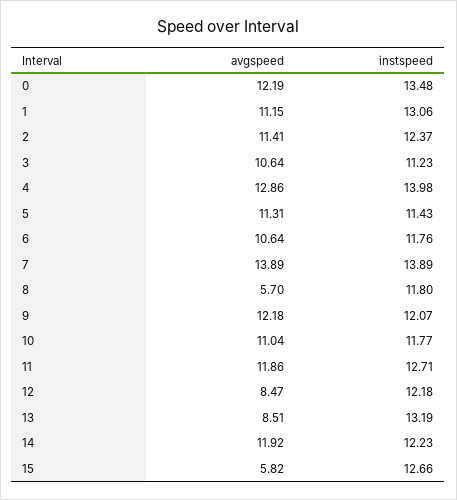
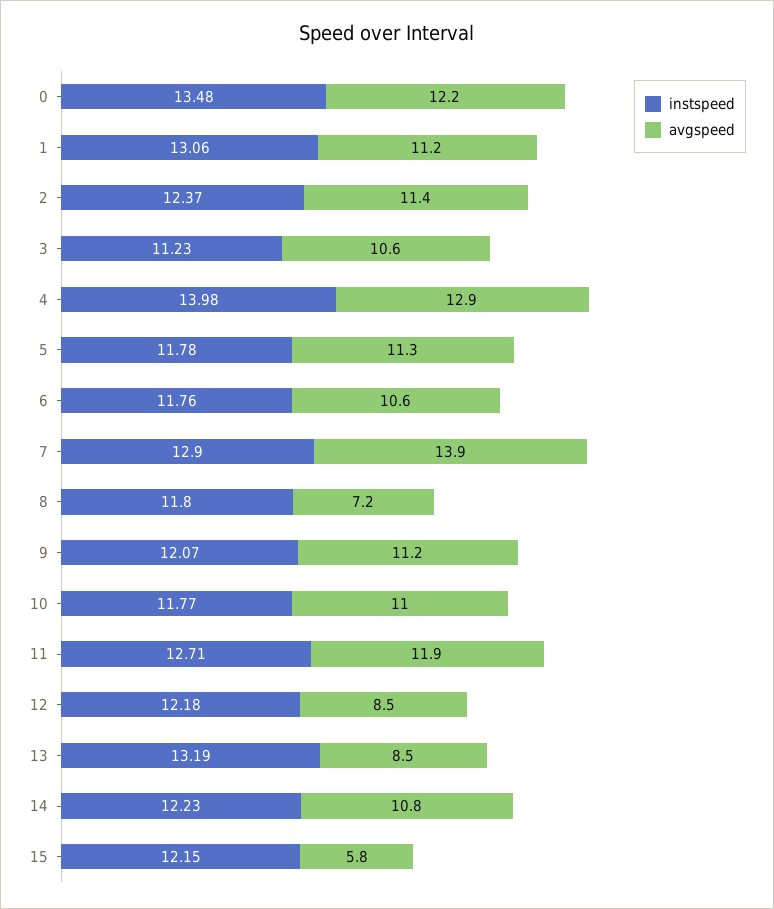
  {
    "avgspeed": {
      "0": 12.19,
      "1": 11.15,
      "2": 11.41,
      "3": 10.64,
      "4": 12.86,
      "5": 11.31,
      "6": 10.64,
      "7": 13.89,
-     "8": 5.7,
+     "8": 7.2,
-     "9": 12.18,
+     "9": 11.2,
      "10": 11.04,
      "11": 11.86,
      "12": 8.47,
      "13": 8.51,
-     "14": 11.92,
+     "14": 10.8,
      "15": 5.82
    },
    "instspeed": {
      "0": 13.48,
      "1": 13.06,
      "2": 12.37,
      "3": 11.23,
      "4": 13.98,
-     "5": 11.43,
+     "5": 11.78,
      "6": 11.76,
-     "7": 13.89,
+     "7": 12.9,
      "8": 11.8,
      "9": 12.07,
      "10": 11.77,
      "11": 12.71,
      "12": 12.18,
      "13": 13.19,
      "14": 12.23,
-     "15": 12.66
+     "15": 12.15
    }
  }

